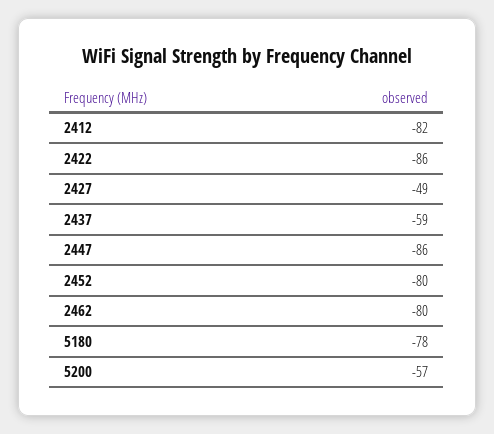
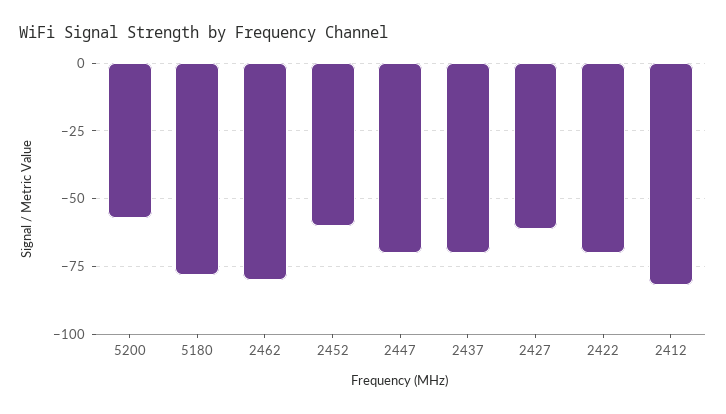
  {
    "2412": -82,
-   "2422": -86,
+   "2422": -70,
-   "2427": -49,
+   "2427": -60,
-   "2437": -59,
+   "2437": -70,
-   "2447": -86,
+   "2447": -70,
-   "2452": -80,
+   "2452": -60,
    "2462": -80,
    "5180": -78,
    "5200": -57
  }

